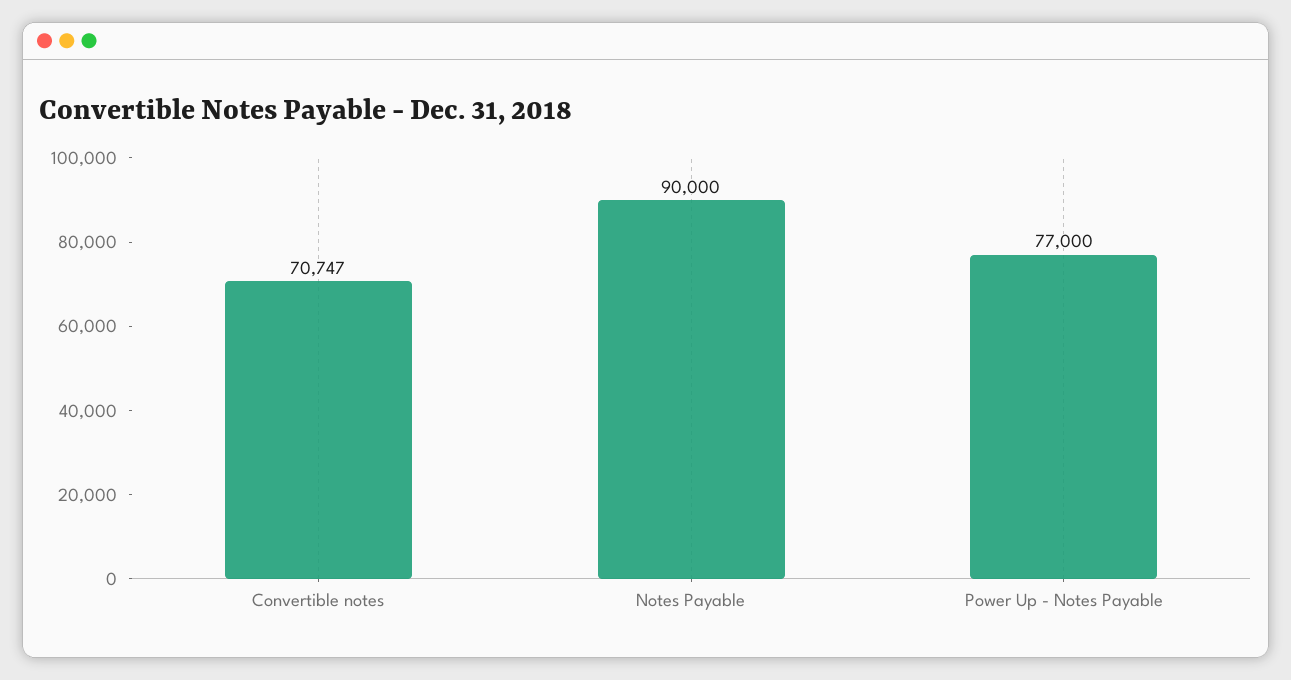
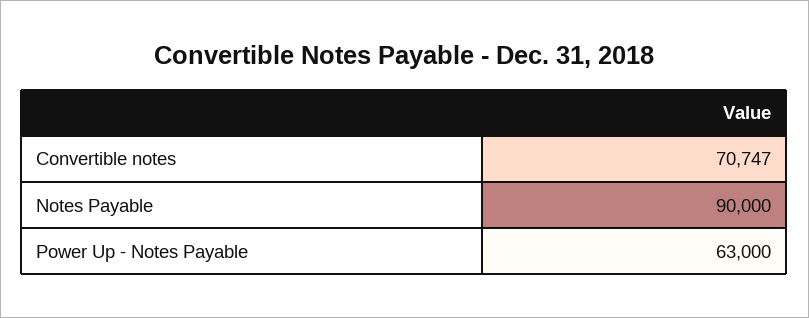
  {
    "Convertible notes": 70747,
    "Notes Payable": 90000,
-   "Power Up - Notes Payable": 77000
+   "Power Up - Notes Payable": 63000
  }

